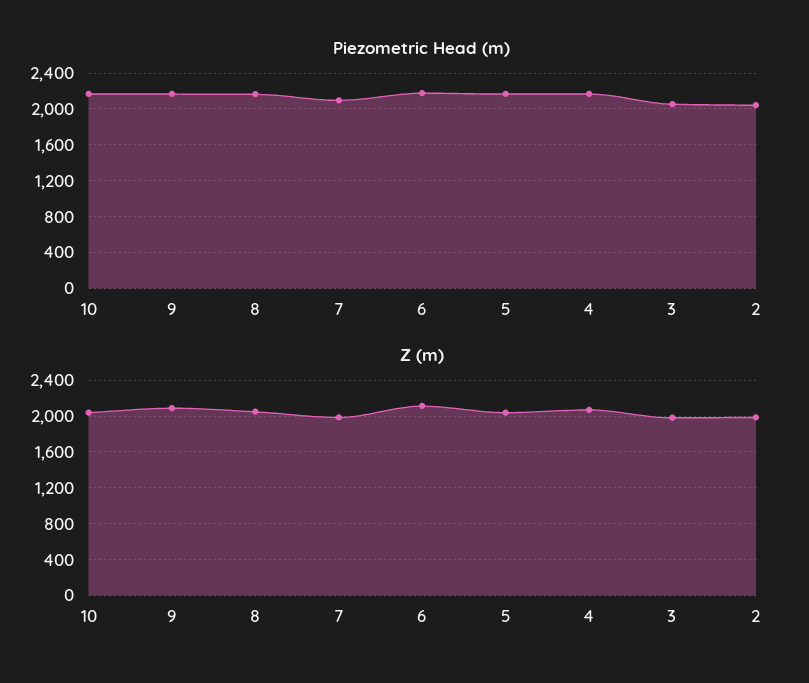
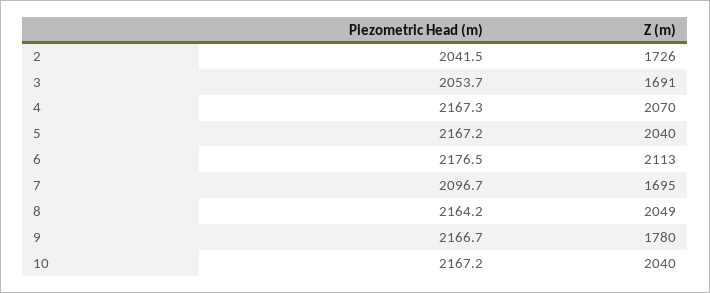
  {
    "Piezometric Head (m)": {
      "10": 2167.2,
      "9": 2166.7,
      "8": 2164.2,
      "7": 2096.7,
      "6": 2176.5,
      "5": 2167.2,
      "4": 2167.3,
      "3": 2053.7,
      "2": 2041.5
    },
    "Z (m)": {
      "10": 2040,
-     "9": 2100,
+     "9": 1780,
      "8": 2049,
-     "7": 2000,
+     "7": 1695,
      "6": 2113,
      "5": 2040,
      "4": 2070,
-     "3": 2000,
+     "3": 1691,
-     "2": 2000
+     "2": 1726
    }
  }

